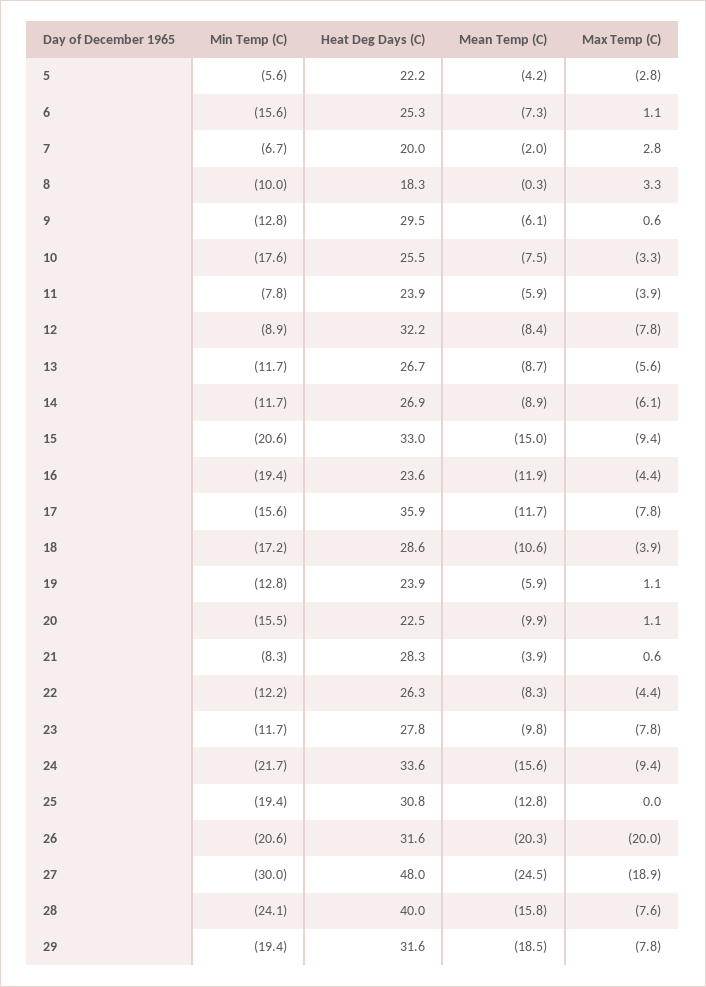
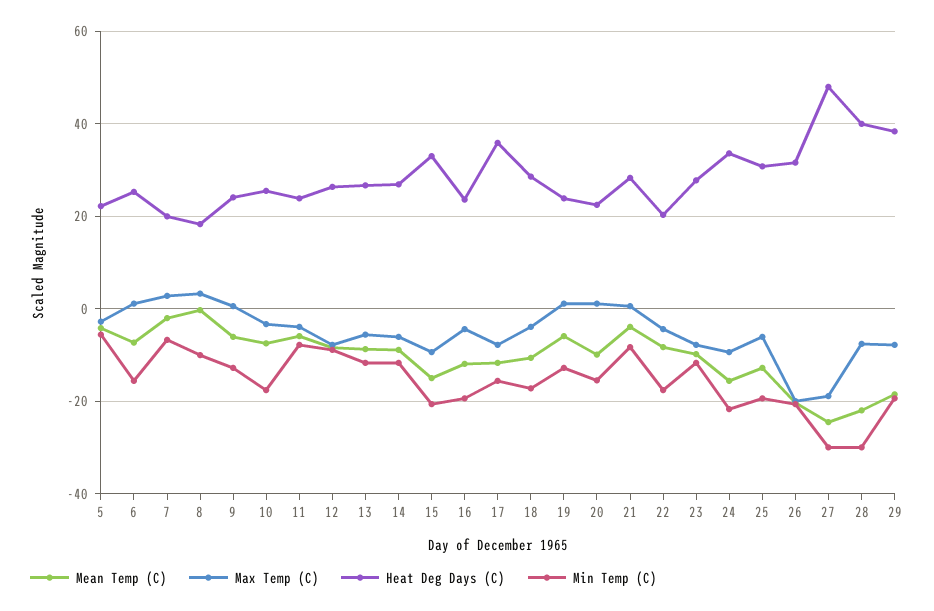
  {
    "Min Temp (C)": {
      "5": -5.6,
      "6": -15.6,
      "7": -6.7,
      "8": -10,
      "9": -12.8,
      "10": -17.6,
      "11": -7.8,
      "12": -8.9,
      "13": -11.7,
      "14": -11.7,
      "15": -20.6,
      "16": -19.4,
      "17": -15.6,
      "18": -17.2,
      "19": -12.8,
      "20": -15.5,
      "21": -8.3,
-     "22": -12.2,
+     "22": -18,
      "23": -11.7,
      "24": -21.7,
      "25": -19.4,
      "26": -20.6,
      "27": -30,
-     "28": -24.1,
+     "28": -30,
      "29": -19.4
    },
    "Heat Deg Days (C)": {
      "5": 22.2,
      "6": 25.3,
      "7": 20,
      "8": 18.3,
-     "9": 29.5,
+     "9": 24,
      "10": 25.5,
      "11": 23.9,
-     "12": 32.2,
+     "12": 26,
      "13": 26.7,
      "14": 26.9,
      "15": 33,
      "16": 23.6,
      "17": 35.9,
      "18": 28.6,
      "19": 23.9,
      "20": 22.5,
      "21": 28.3,
-     "22": 26.3,
+     "22": 20,
      "23": 27.8,
      "24": 33.6,
      "25": 30.8,
      "26": 31.6,
      "27": 48,
      "28": 40,
-     "29": 31.6
+     "29": 38
    },
    "Mean Temp (C)": {
      "5": -4.2,
      "6": -7.3,
      "7": -2,
      "8": -0.3,
      "9": -6.1,
      "10": -7.5,
      "11": -5.9,
      "12": -8.4,
      "13": -8.7,
      "14": -8.9,
      "15": -15,
      "16": -11.9,
      "17": -11.7,
      "18": -10.6,
      "19": -5.9,
      "20": -9.9,
      "21": -3.9,
      "22": -8.3,
      "23": -9.8,
      "24": -15.6,
      "25": -12.8,
      "26": -20.3,
      "27": -24.5,
-     "28": -15.8,
+     "28": -22,
      "29": -18.5
    },
    "Max Temp (C)": {
      "5": -2.8,
      "6": 1.1,
      "7": 2.8,
      "8": 3.3,
      "9": 0.6,
      "10": -3.3,
      "11": -3.9,
      "12": -7.8,
      "13": -5.6,
      "14": -6.1,
      "15": -9.4,
      "16": -4.4,
      "17": -7.8,
      "18": -3.9,
      "19": 1.1,
      "20": 1.1,
      "21": 0.6,
      "22": -4.4,
      "23": -7.8,
      "24": -9.4,
-     "25": 0,
+     "25": -6,
      "26": -20,
      "27": -18.9,
      "28": -7.6,
      "29": -7.8
    }
  }

